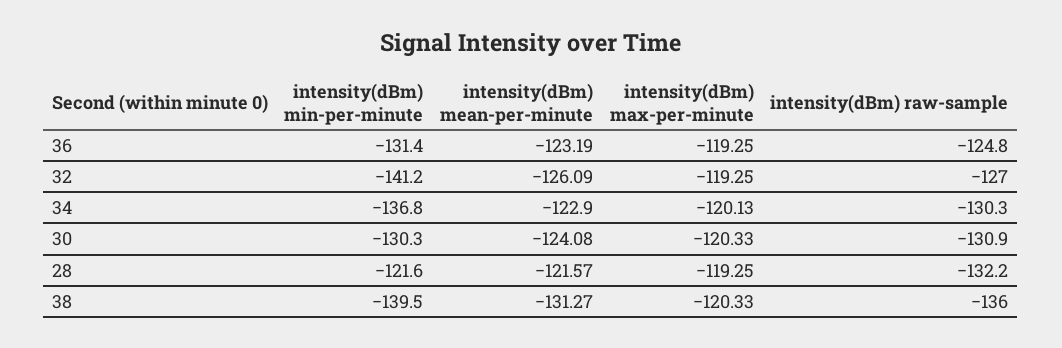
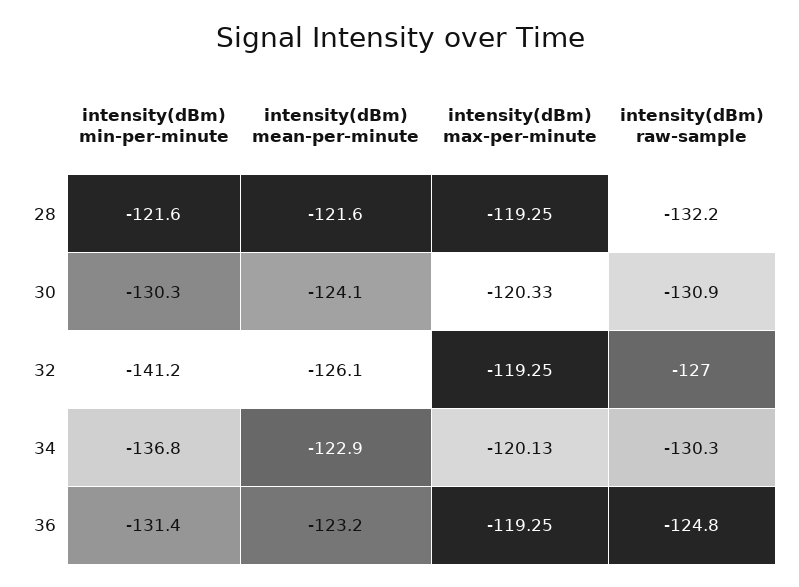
  {
    "intensity(dBm) min-per-minute": {
      "36": -131.4,
      "32": -141.2,
      "34": -136.8,
      "30": -130.3,
-     "28": -121.6,
+     "28": -121.6
-     "38": -139.5
    },
    "intensity(dBm) mean-per-minute": {
      "36": -123.19,
      "32": -126.09,
      "34": -122.9,
      "30": -124.08,
-     "28": -121.57,
+     "28": -121.57
-     "38": -131.27
    },
    "intensity(dBm) max-per-minute": {
      "36": -119.25,
      "32": -119.25,
      "34": -120.13,
      "30": -120.33,
-     "28": -119.25,
+     "28": -119.25
-     "38": -120.33
    },
    "intensity(dBm) raw-sample": {
      "36": -124.8,
      "32": -127,
      "34": -130.3,
      "30": -130.9,
-     "28": -132.2,
+     "28": -132.2
-     "38": -136
    }
  }

